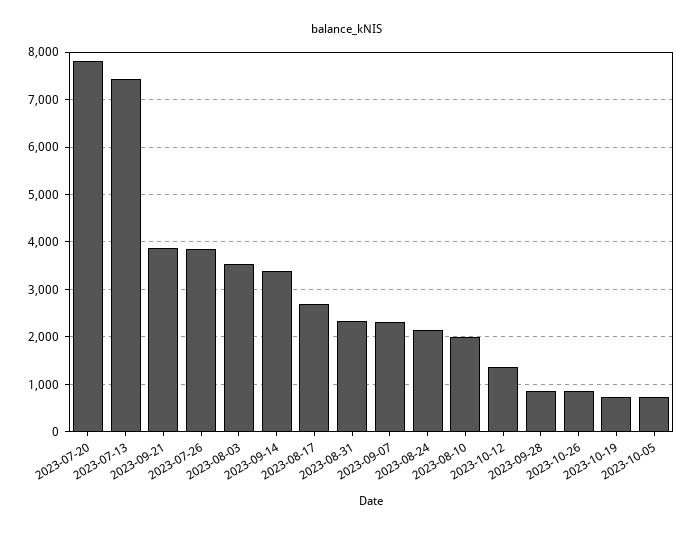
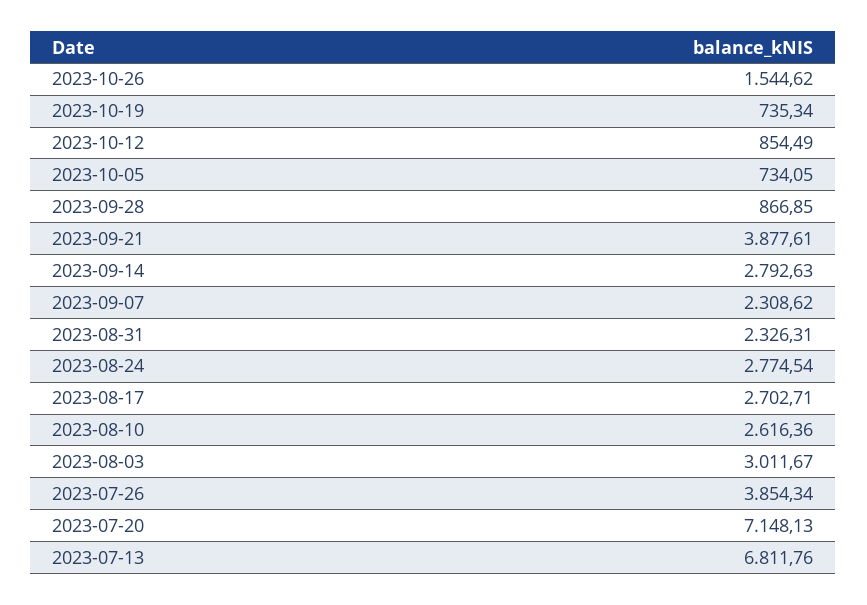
  {
-   "2023-07-20": 7800,
+   "2023-07-20": 7148.13,
-   "2023-07-13": 7400,
+   "2023-07-13": 6811.76,
    "2023-09-21": 3877.61,
    "2023-07-26": 3854.34,
-   "2023-08-03": 3600,
+   "2023-08-03": 3011.67,
-   "2023-09-14": 3400,
+   "2023-09-14": 2792.63,
    "2023-08-17": 2702.71,
    "2023-08-31": 2326.31,
    "2023-09-07": 2308.62,
-   "2023-08-24": 2200,
+   "2023-08-24": 2774.54,
-   "2023-08-10": 2000,
+   "2023-08-10": 2616.36,
-   "2023-10-12": 1400,
+   "2023-10-12": 854.49,
    "2023-09-28": 866.85,
-   "2023-10-26": 800,
+   "2023-10-26": 1544.62,
    "2023-10-19": 735.34,
    "2023-10-05": 734.05
  }

